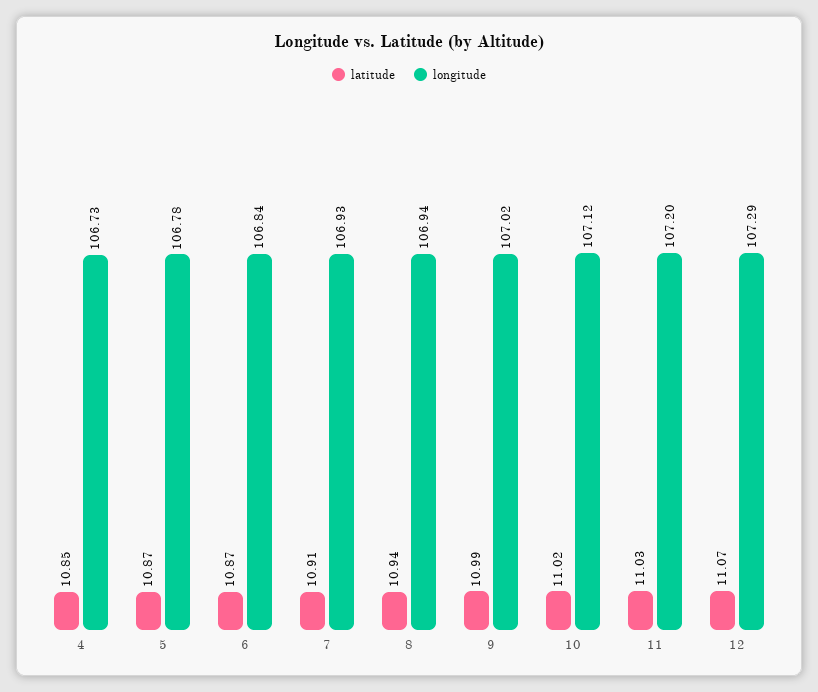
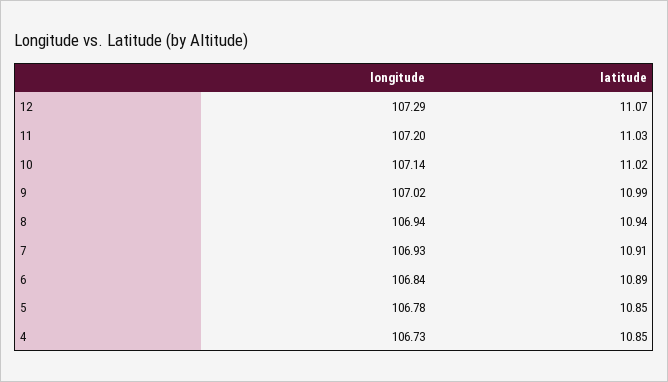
  {
    "latitude": {
      "4": 10.85,
-     "5": 10.87,
+     "5": 10.85,
-     "6": 10.87,
+     "6": 10.89,
      "7": 10.91,
      "8": 10.94,
      "9": 10.99,
      "10": 11.02,
      "11": 11.03,
      "12": 11.07
    },
    "longitude": {
      "4": 106.73,
      "5": 106.78,
      "6": 106.84,
      "7": 106.93,
      "8": 106.94,
      "9": 107.02,
-     "10": 107.12,
+     "10": 107.14,
      "11": 107.2,
      "12": 107.29
    }
  }

